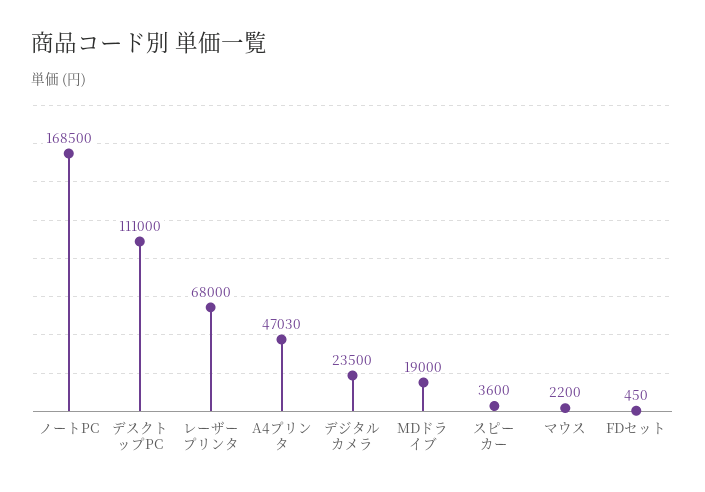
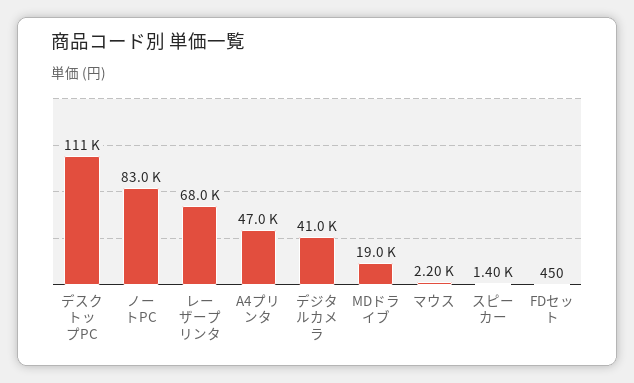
  {
-   "ノートPC": 168500,
+   "ノートPC": 83000,
    "デスクトップPC": 111000,
    "レーザープリンタ": 68000,
    "A4プリンタ": 47030,
-   "デジタルカメラ": 23500,
+   "デジタルカメラ": 41000,
    "MDドライブ": 19000,
-   "スピーカー": 3600,
+   "スピーカー": 1400,
    "マウス": 2200,
    "FDセット": 450
  }

